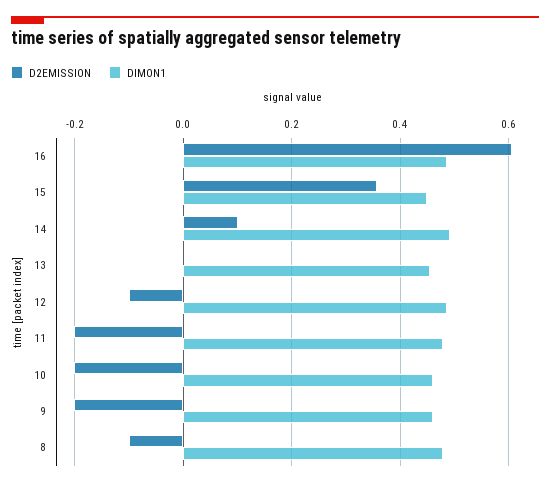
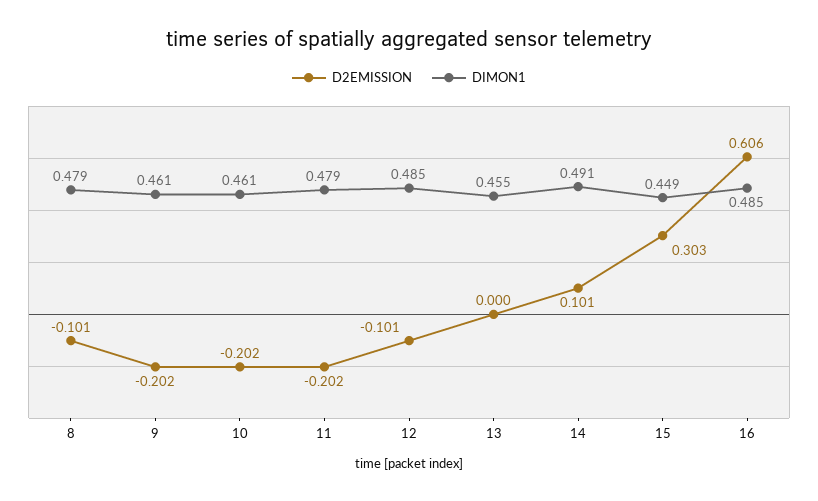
  {
    "D2EMISSION": {
      "16": 0.606,
-     "15": 0.36,
+     "15": 0.303,
      "14": 0.101,
      "13": 0,
      "12": -0.101,
      "11": -0.202,
      "10": -0.202,
      "9": -0.202,
      "8": -0.101
    },
    "DIMON1": {
      "16": 0.485,
      "15": 0.449,
      "14": 0.491,
      "13": 0.455,
      "12": 0.485,
      "11": 0.479,
      "10": 0.461,
      "9": 0.461,
      "8": 0.479
    }
  }

